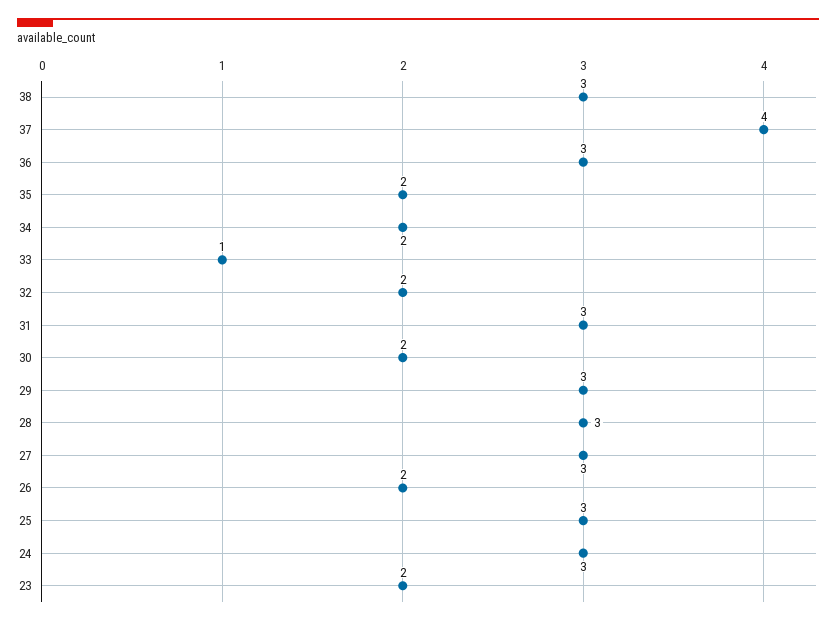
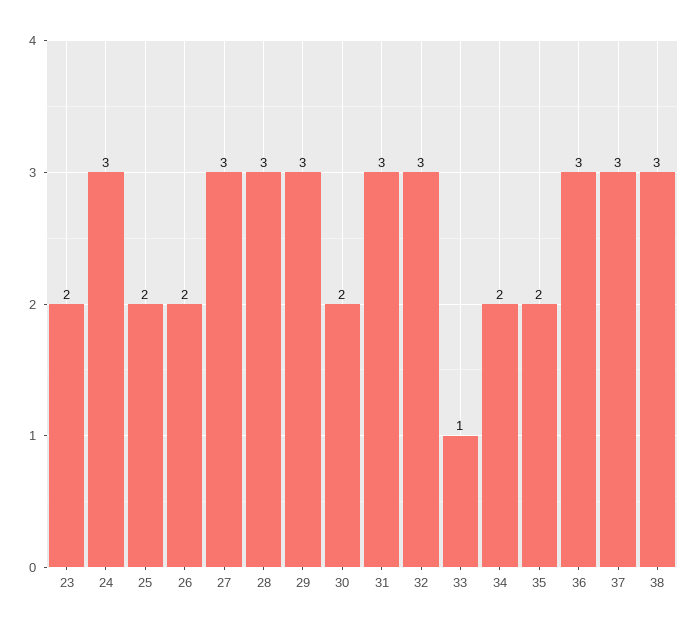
  {
    "38": 3,
-   "37": 4,
+   "37": 3,
    "36": 3,
    "35": 2,
    "34": 2,
    "33": 1,
-   "32": 2,
+   "32": 3,
    "31": 3,
    "30": 2,
    "29": 3,
    "28": 3,
    "27": 3,
    "26": 2,
-   "25": 3,
+   "25": 2,
    "24": 3,
    "23": 2
  }

